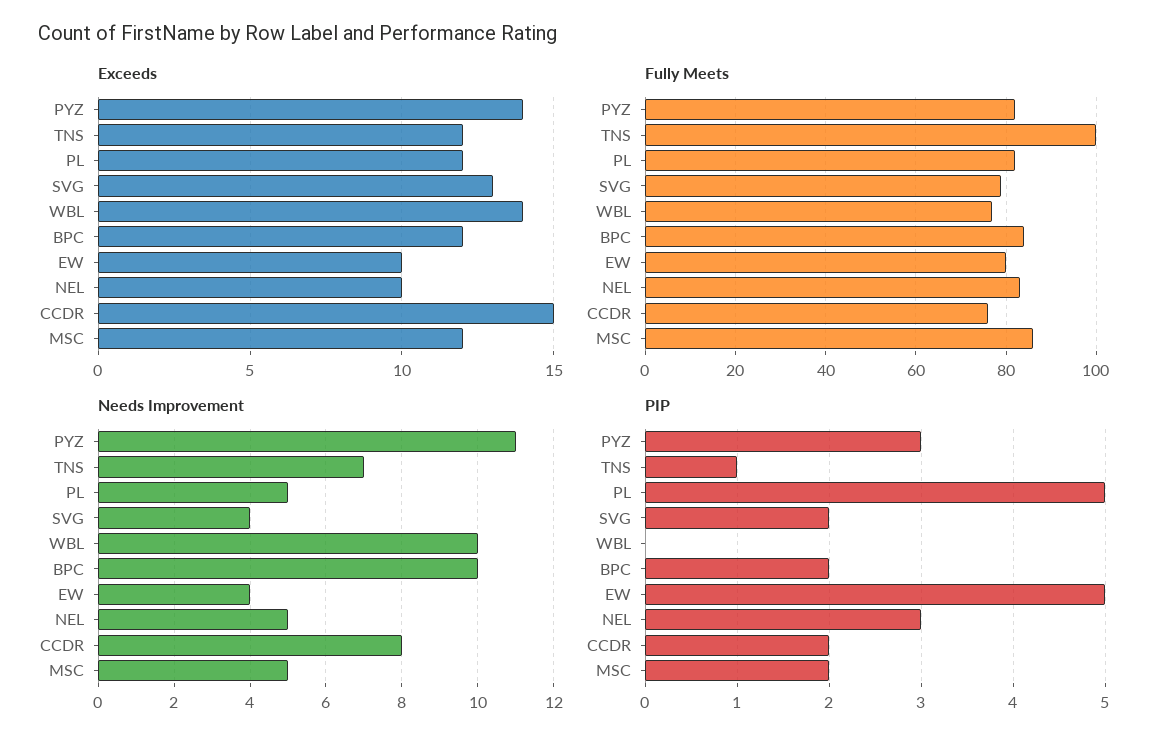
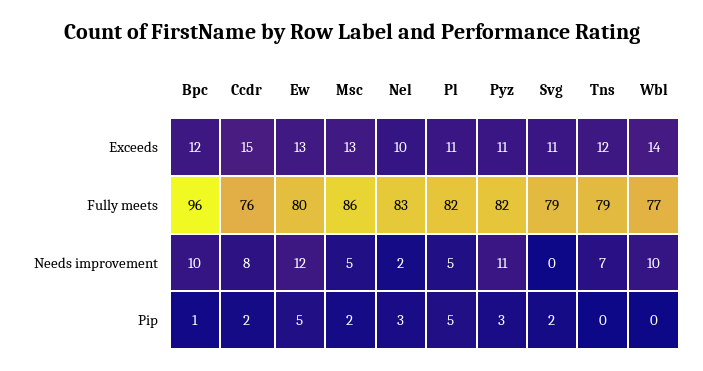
  {
    "Exceeds": {
-     "PYZ": 14,
+     "PYZ": 11,
      "TNS": 12,
-     "PL": 12,
+     "PL": 11,
-     "SVG": 13,
+     "SVG": 11,
      "WBL": 14,
      "BPC": 12,
-     "EW": 10,
+     "EW": 13,
      "NEL": 10,
      "CCDR": 15,
-     "MSC": 12
+     "MSC": 13
    },
    "Fully Meets": {
      "PYZ": 82,
-     "TNS": 100,
+     "TNS": 79,
      "PL": 82,
      "SVG": 79,
      "WBL": 77,
-     "BPC": 85,
+     "BPC": 96,
      "EW": 80,
      "NEL": 83,
      "CCDR": 76,
      "MSC": 86
    },
    "Needs Improvement": {
      "PYZ": 11,
      "TNS": 7,
      "PL": 5,
-     "SVG": 4,
+     "SVG": 0,
      "WBL": 10,
      "BPC": 10,
-     "EW": 4,
+     "EW": 12,
-     "NEL": 5,
+     "NEL": 2,
      "CCDR": 8,
      "MSC": 5
    },
    "PIP": {
      "PYZ": 3,
-     "TNS": 1,
+     "TNS": 0,
      "PL": 5,
      "SVG": 2,
      "WBL": 0,
-     "BPC": 2,
+     "BPC": 1,
      "EW": 5,
      "NEL": 3,
      "CCDR": 2,
      "MSC": 2
    }
  }

